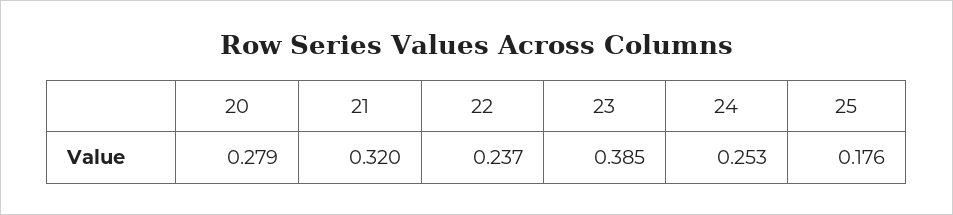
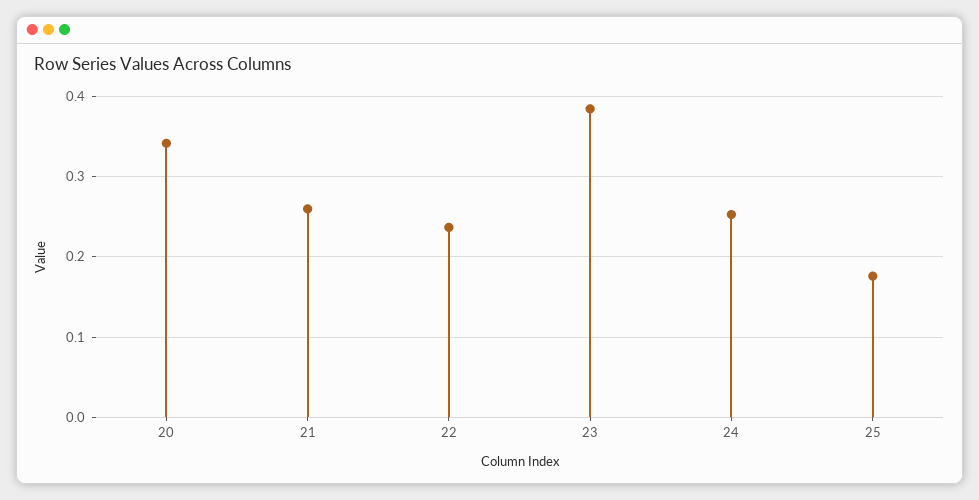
  {
-   "20": 0.279,
+   "20": 0.34,
-   "21": 0.32,
+   "21": 0.26,
    "22": 0.237,
    "23": 0.385,
    "24": 0.253,
    "25": 0.176
  }

